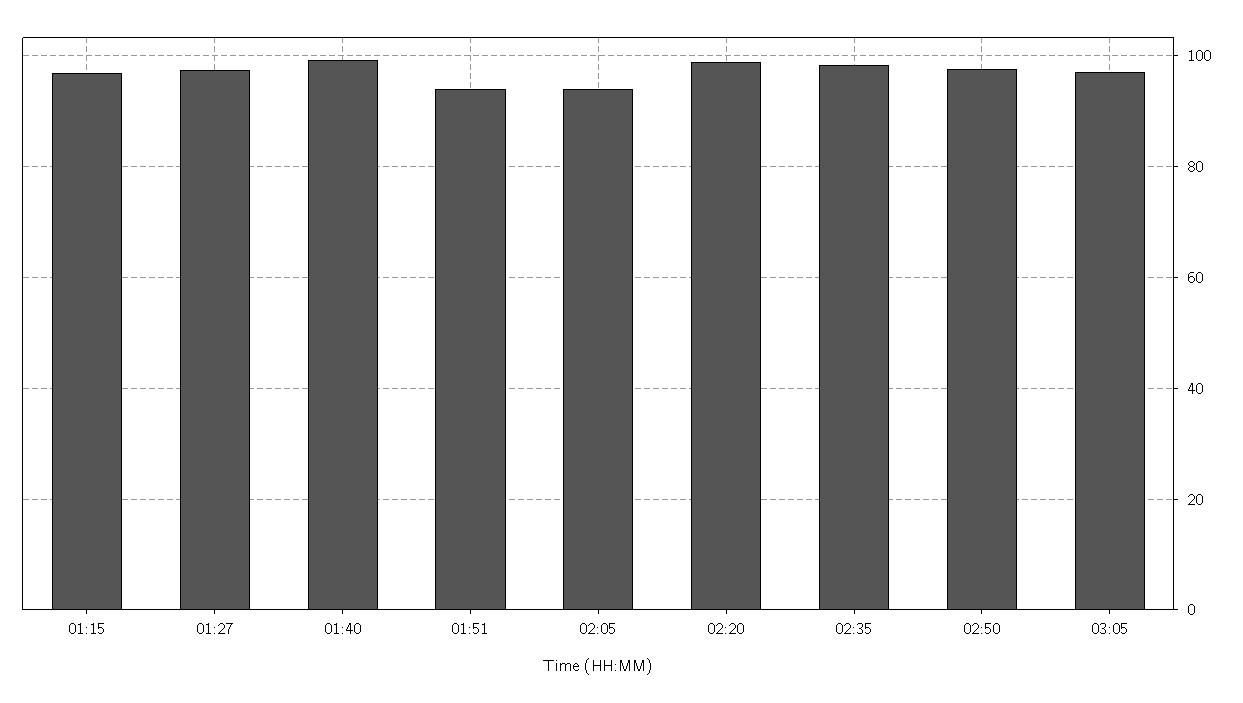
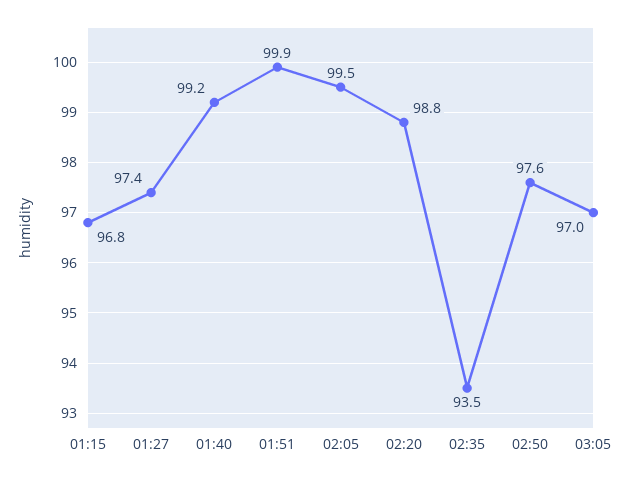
  {
    "01:15": 96.8,
    "01:27": 97.4,
    "01:40": 99.2,
-   "01:51": 94,
+   "01:51": 99.9,
-   "02:05": 94,
+   "02:05": 99.5,
    "02:20": 98.8,
-   "02:35": 98,
+   "02:35": 93.5,
    "02:50": 97.6,
    "03:05": 97
  }

